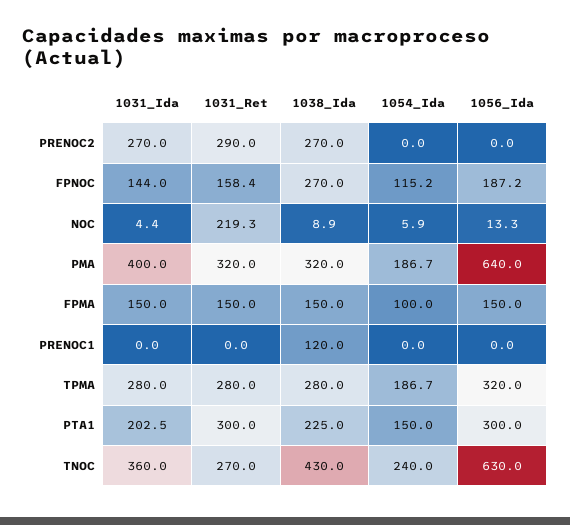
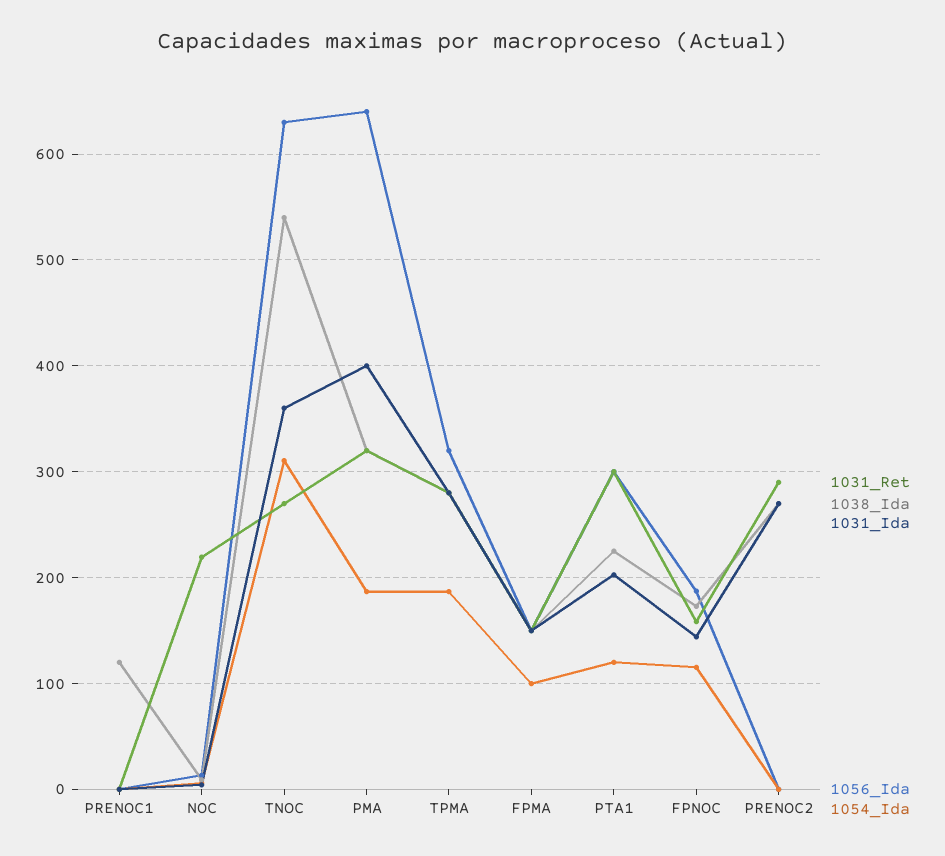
  {
    "1031_Ida": {
      "PRENOC2": 270,
      "FPNOC": 144,
      "NOC": 4.4,
      "PMA": 400,
      "FPMA": 150,
      "PRENOC1": 0,
      "TPMA": 280,
      "PTA1": 202.5,
      "TNOC": 360
    },
    "1031_Ret": {
      "PRENOC2": 290,
      "FPNOC": 158.4,
      "NOC": 219.3,
      "PMA": 320,
      "FPMA": 150,
      "PRENOC1": 0,
      "TPMA": 280,
      "PTA1": 300,
      "TNOC": 270
    },
    "1038_Ida": {
      "PRENOC2": 270,
-     "FPNOC": 270,
+     "FPNOC": 170,
      "NOC": 8.9,
      "PMA": 320,
      "FPMA": 150,
      "PRENOC1": 120,
      "TPMA": 280,
      "PTA1": 225,
-     "TNOC": 430
+     "TNOC": 540
    },
    "1054_Ida": {
      "PRENOC2": 0,
      "FPNOC": 115.2,
      "NOC": 5.9,
      "PMA": 186.7,
      "FPMA": 100,
      "PRENOC1": 0,
      "TPMA": 186.7,
-     "PTA1": 150,
+     "PTA1": 120,
-     "TNOC": 240
+     "TNOC": 310
    },
    "1056_Ida": {
      "PRENOC2": 0,
      "FPNOC": 187.2,
      "NOC": 13.3,
      "PMA": 640,
      "FPMA": 150,
      "PRENOC1": 0,
      "TPMA": 320,
      "PTA1": 300,
      "TNOC": 630
    }
  }

